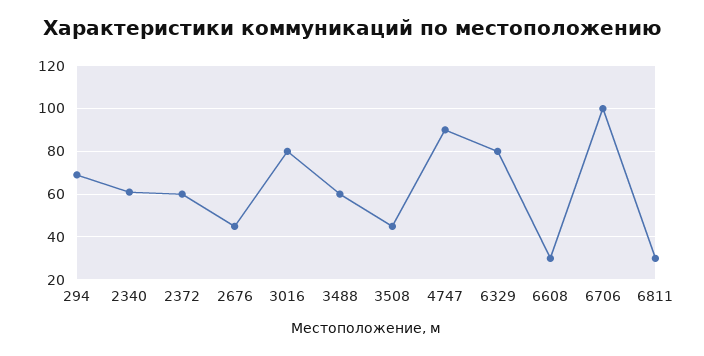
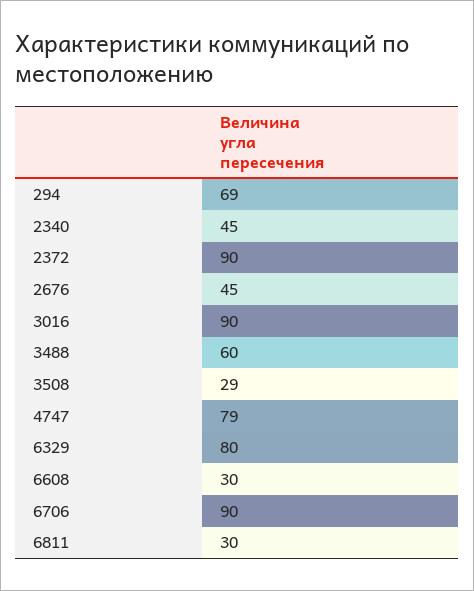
  {
    "294": 69,
-   "2340": 60,
+   "2340": 45,
-   "2372": 60,
+   "2372": 90,
    "2676": 45,
-   "3016": 80,
+   "3016": 90,
    "3488": 60,
-   "3508": 45,
+   "3508": 29,
-   "4747": 90,
+   "4747": 79,
    "6329": 80,
    "6608": 30,
-   "6706": 100,
+   "6706": 90,
    "6811": 30
  }

